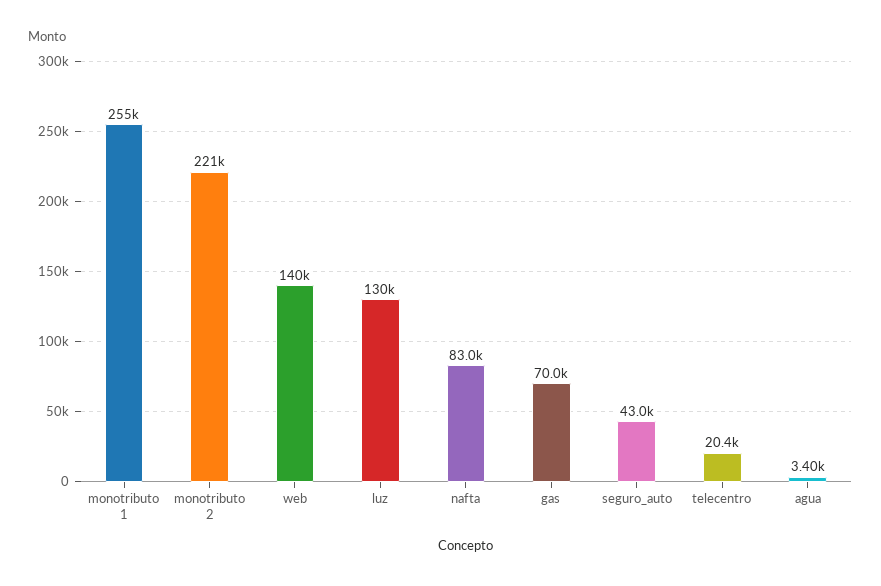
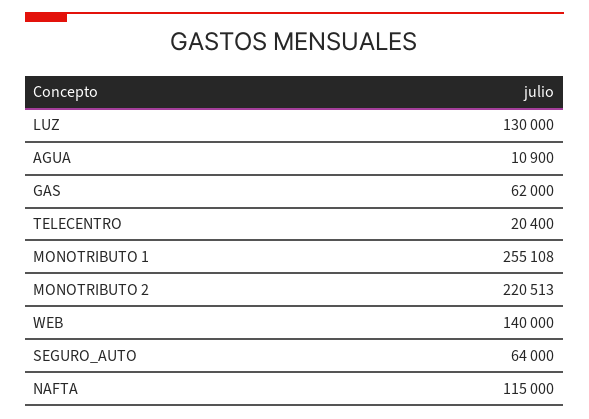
  {
    "monotributo 1": 255108,
    "monotributo 2": 220513,
    "web": 140000,
    "luz": 130000,
-   "nafta": 83000,
+   "nafta": 115000,
-   "gas": 70000,
+   "gas": 62000,
-   "seguro_auto": 43000,
+   "seguro_auto": 64000,
    "telecentro": 20400,
-   "agua": 3400
+   "agua": 10900
  }

